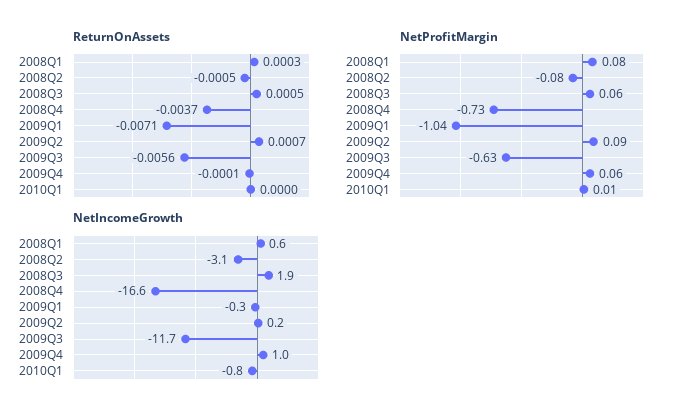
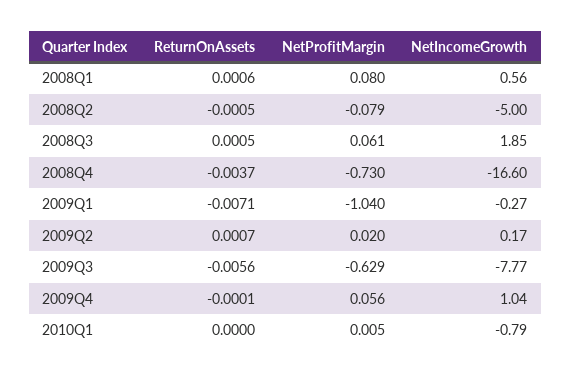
  {
    "ReturnOnAssets": {
-     "2008Q1": 0.0003,
+     "2008Q1": 0.0006,
      "2008Q2": -0.0005,
      "2008Q3": 0.0005,
      "2008Q4": -0.0037,
      "2009Q1": -0.0071,
      "2009Q2": 0.0007,
      "2009Q3": -0.0056,
      "2009Q4": -0.0001,
      "2010Q1": 0
    },
    "NetProfitMargin": {
      "2008Q1": 0.08,
      "2008Q2": -0.079,
      "2008Q3": 0.061,
      "2008Q4": -0.73,
      "2009Q1": -1.04,
-     "2009Q2": 0.09,
+     "2009Q2": 0.02,
      "2009Q3": -0.629,
      "2009Q4": 0.056,
      "2010Q1": 0.005
    },
    "NetIncomeGrowth": {
      "2008Q1": 0.56,
-     "2008Q2": -3.1,
+     "2008Q2": -5,
      "2008Q3": 1.85,
      "2008Q4": -16.6,
      "2009Q1": -0.27,
      "2009Q2": 0.17,
-     "2009Q3": -11.7,
+     "2009Q3": -7.77,
      "2009Q4": 1.04,
      "2010Q1": -0.79
    }
  }

